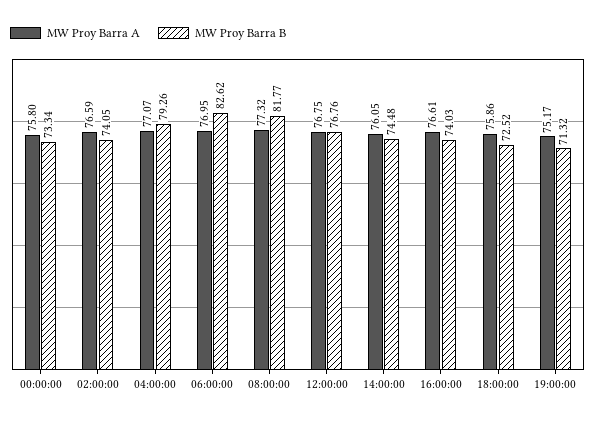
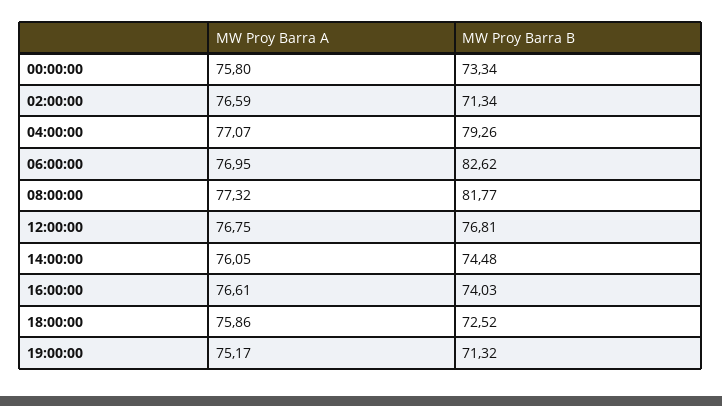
  {
    "MW Proy Barra A": {
      "00:00:00": 75.8,
      "02:00:00": 76.59,
      "04:00:00": 77.07,
      "06:00:00": 76.95,
      "08:00:00": 77.32,
      "12:00:00": 76.75,
      "14:00:00": 76.05,
      "16:00:00": 76.61,
      "18:00:00": 75.86,
      "19:00:00": 75.17
    },
    "MW Proy Barra B": {
      "00:00:00": 73.34,
-     "02:00:00": 74.05,
+     "02:00:00": 71.34,
      "04:00:00": 79.26,
      "06:00:00": 82.62,
      "08:00:00": 81.77,
-     "12:00:00": 76.76,
+     "12:00:00": 76.81,
      "14:00:00": 74.48,
      "16:00:00": 74.03,
      "18:00:00": 72.52,
      "19:00:00": 71.32
    }
  }

